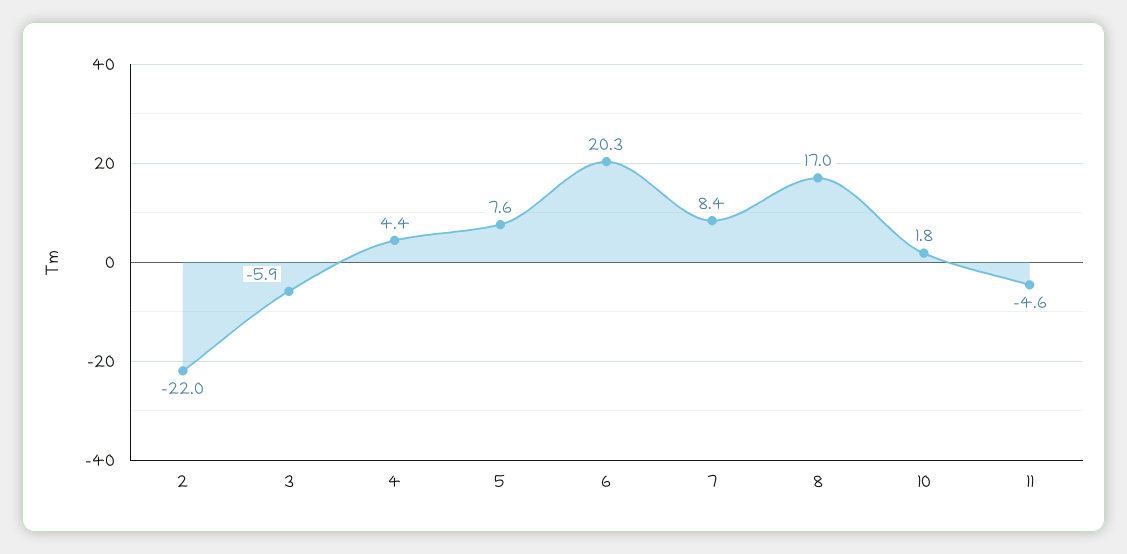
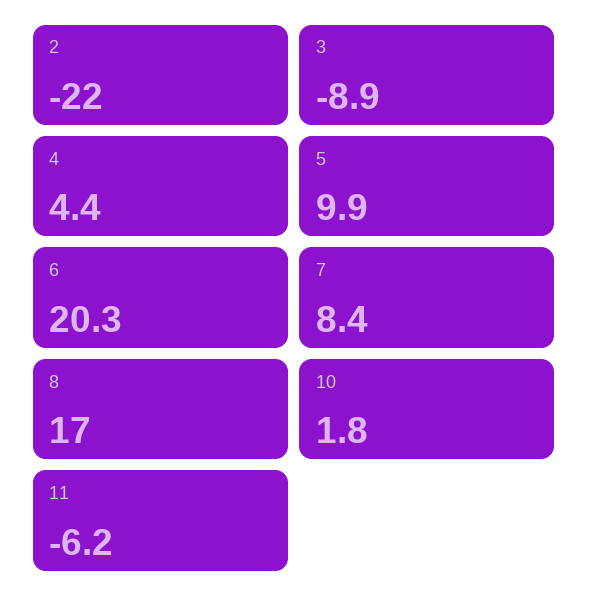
  {
    "2": -22,
-   "3": -5.9,
+   "3": -8.9,
    "4": 4.4,
-   "5": 7.6,
+   "5": 9.9,
    "6": 20.3,
    "7": 8.4,
    "8": 17,
    "10": 1.8,
-   "11": -4.6
+   "11": -6.2
  }

